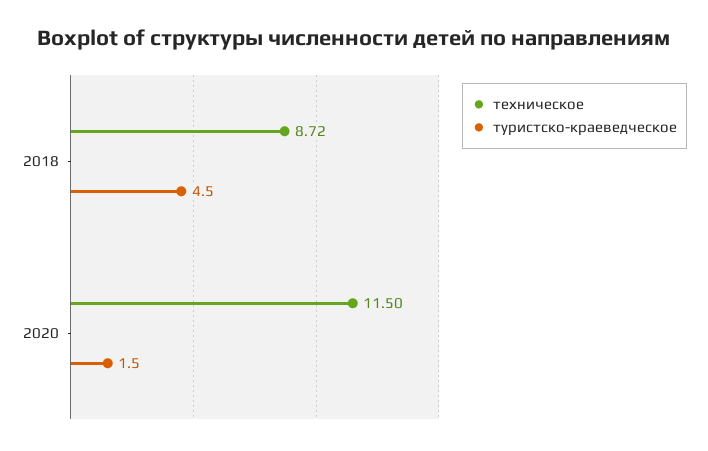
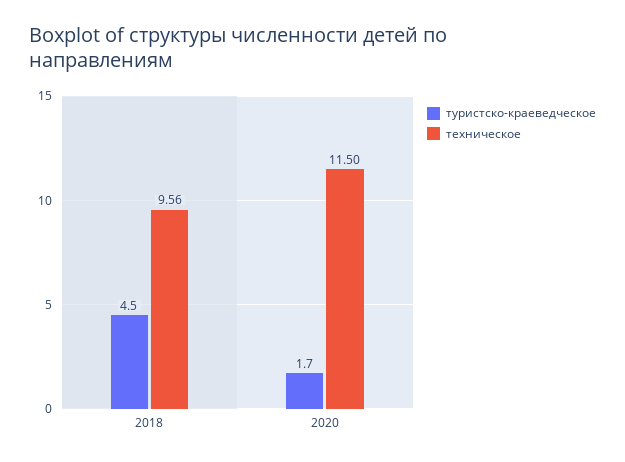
  {
    "техническое": {
-     "2018": 8.72,
+     "2018": 9.56,
      "2020": 11.5
    },
    "туристско-краеведческое": {
      "2018": 4.5,
-     "2020": 1.5
+     "2020": 1.7
    }
  }

